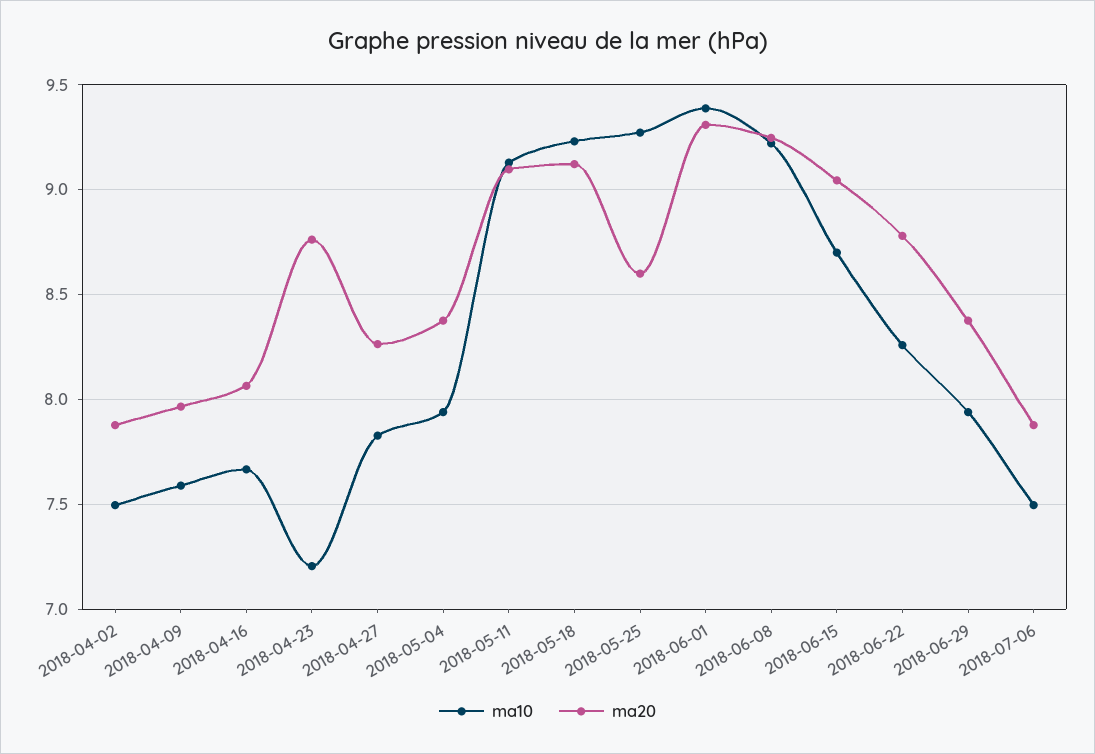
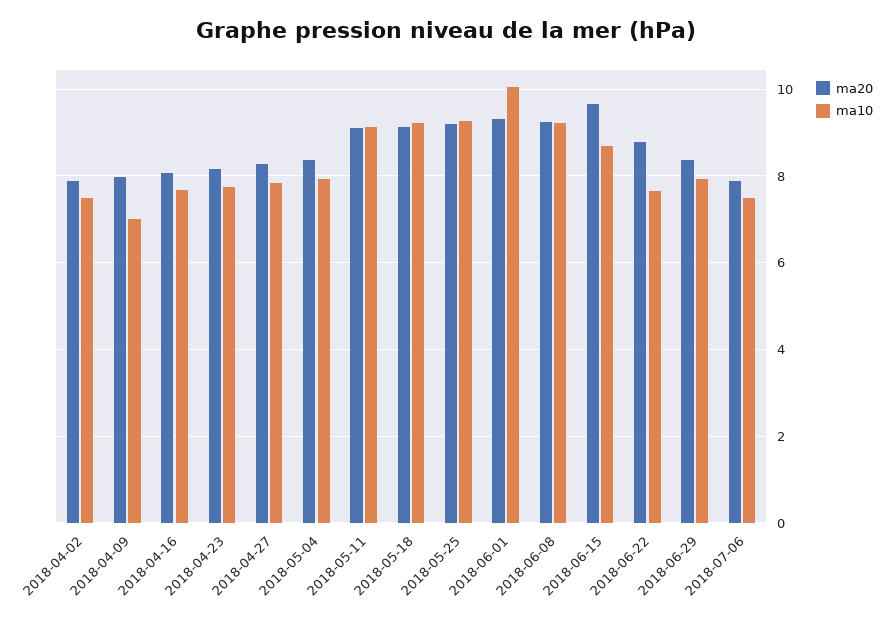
  {
    "ma10": {
      "2018-04-02": 7.5,
-     "2018-04-09": 7.6,
+     "2018-04-09": 7,
      "2018-04-16": 7.65,
-     "2018-04-23": 7.2,
+     "2018-04-23": 7.8,
      "2018-04-27": 7.85,
      "2018-05-04": 7.95,
      "2018-05-11": 9.15,
      "2018-05-18": 9.25,
      "2018-05-25": 9.25,
-     "2018-06-01": 9.4,
+     "2018-06-01": 10,
      "2018-06-08": 9.2,
      "2018-06-15": 8.7,
-     "2018-06-22": 8.25,
+     "2018-06-22": 7.6,
      "2018-06-29": 7.95,
      "2018-07-06": 7.5
    },
    "ma20": {
      "2018-04-02": 7.9,
      "2018-04-09": 7.95,
      "2018-04-16": 8.05,
-     "2018-04-23": 8.75,
+     "2018-04-23": 8.2,
      "2018-04-27": 8.25,
      "2018-05-04": 8.4,
      "2018-05-11": 9.1,
      "2018-05-18": 9.1,
-     "2018-05-25": 8.6,
+     "2018-05-25": 9.2,
      "2018-06-01": 9.3,
      "2018-06-08": 9.25,
-     "2018-06-15": 9.05,
+     "2018-06-15": 9.6,
      "2018-06-22": 8.8,
      "2018-06-29": 8.4,
      "2018-07-06": 7.9
    }
  }

